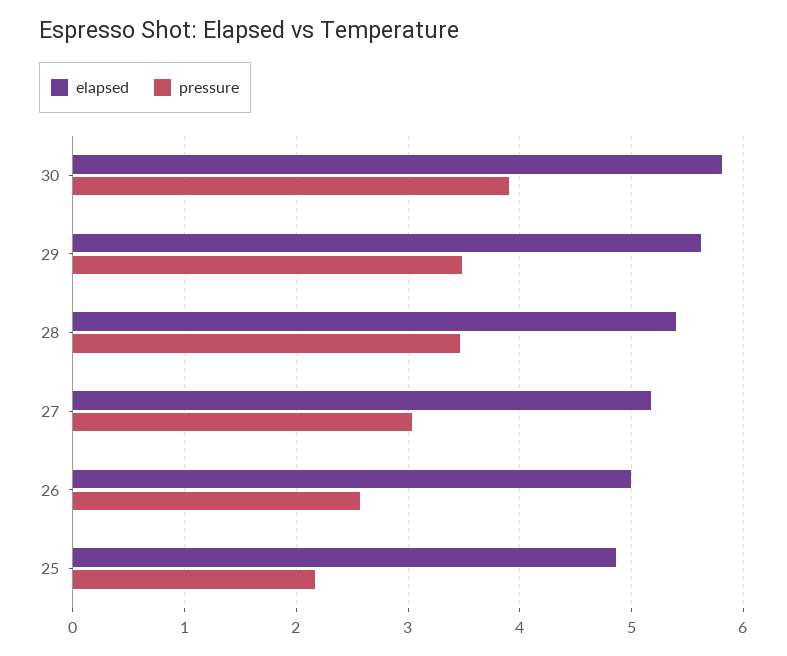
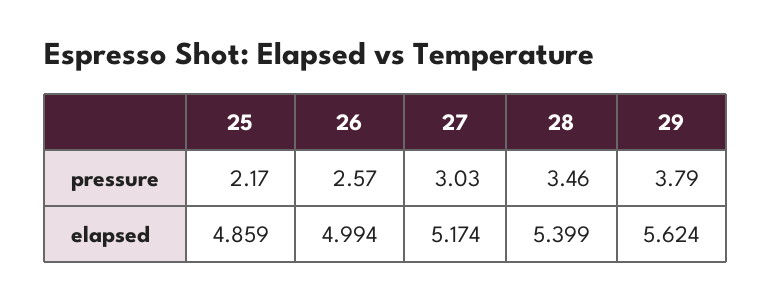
  {
    "elapsed": {
-     "30": 5.8,
      "29": 5.624,
      "28": 5.399,
      "27": 5.174,
      "26": 4.994,
      "25": 4.859
    },
    "pressure": {
-     "30": 3.9,
-     "29": 3.5,
+     "29": 3.79,
      "28": 3.46,
      "27": 3.03,
      "26": 2.57,
      "25": 2.17
    }
  }

